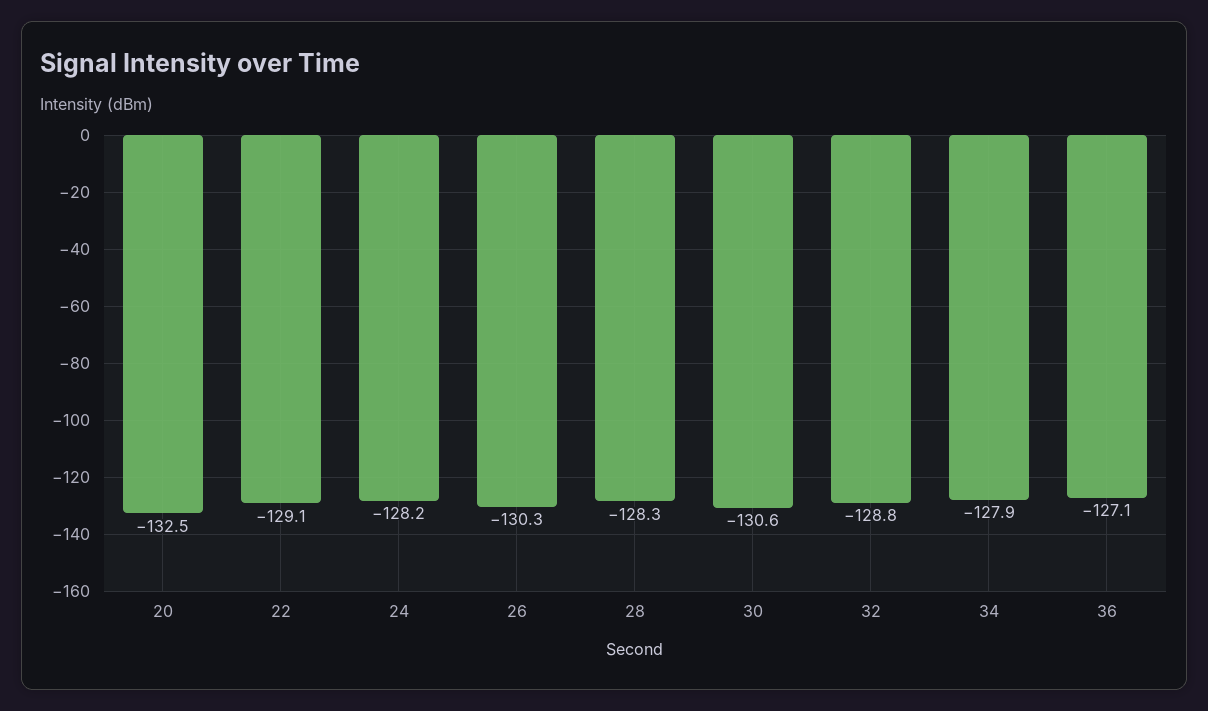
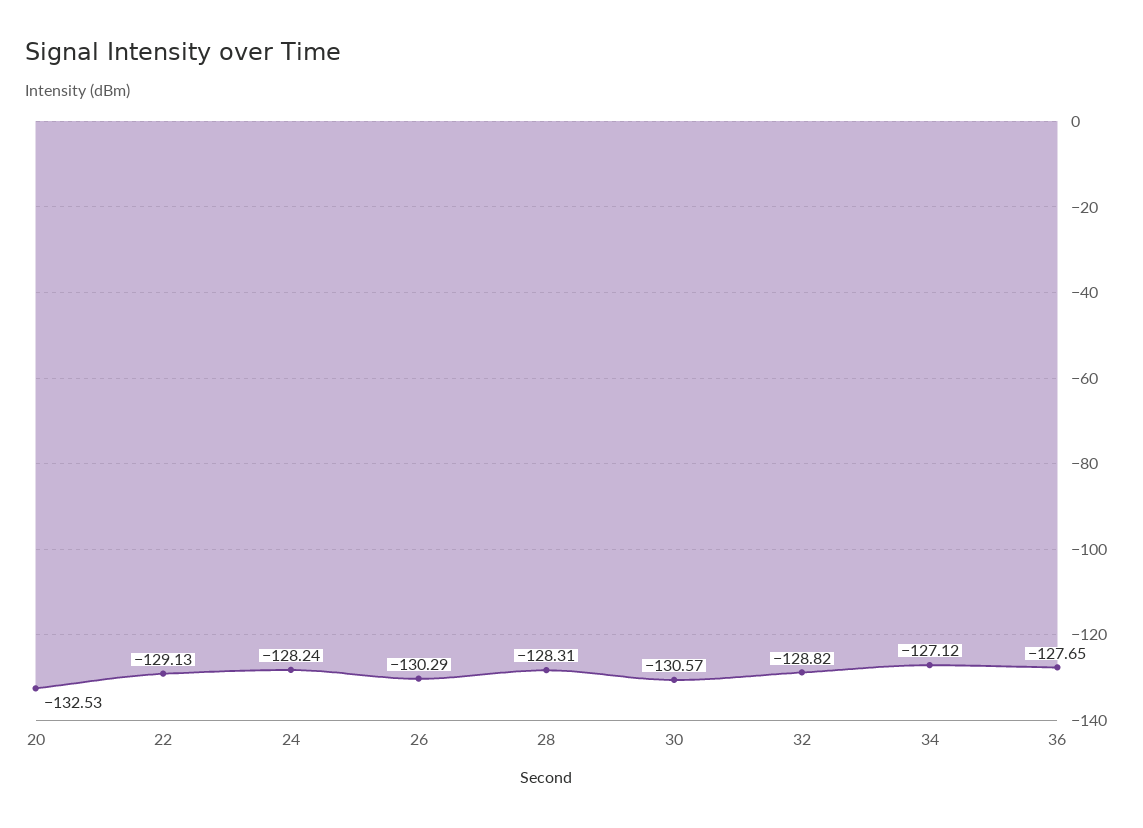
  {
    "20": -132.53,
    "22": -129.13,
    "24": -128.24,
    "26": -130.29,
    "28": -128.31,
    "30": -130.57,
    "32": -128.82,
-   "34": -127.9,
+   "34": -127.12,
-   "36": -127.1
+   "36": -127.65
  }

